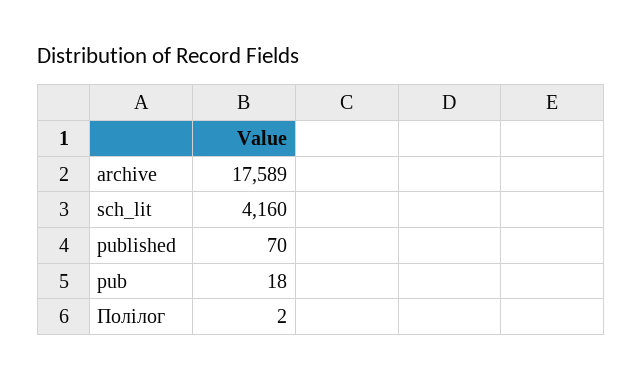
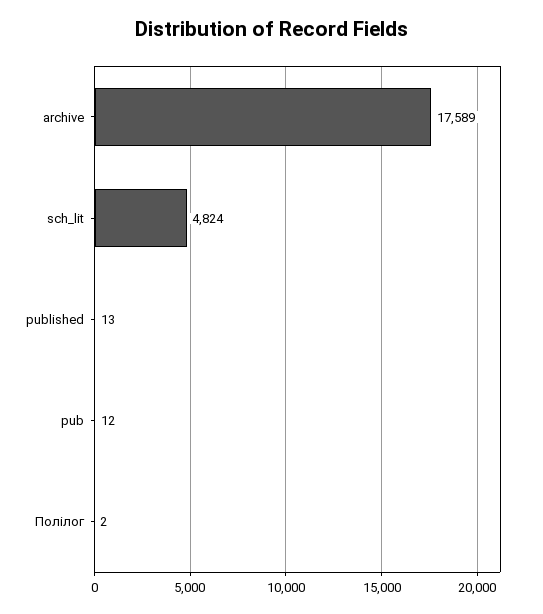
  {
    "archive": 17589,
-   "sch_lit": 4160,
+   "sch_lit": 4824,
-   "published": 70,
+   "published": 13,
-   "pub": 18,
+   "pub": 12,
    "Полілог": 2
  }

